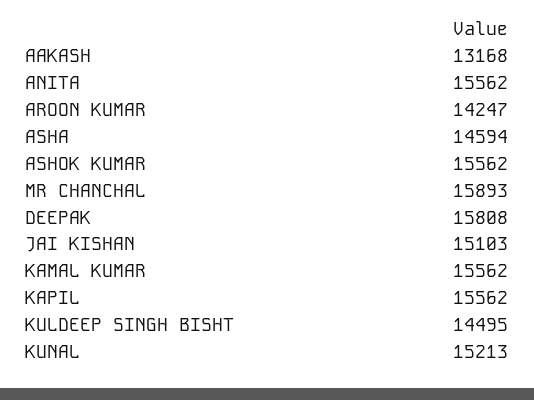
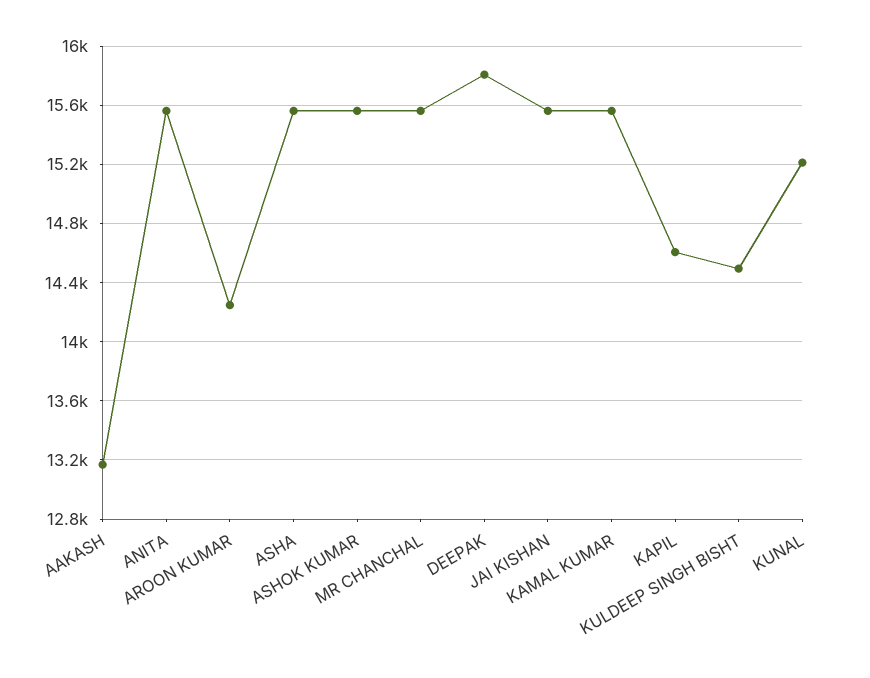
  {
    "AAKASH": 13168,
    "ANITA": 15562,
    "AROON KUMAR": 14247,
-   "ASHA": 14594,
+   "ASHA": 15550,
    "ASHOK KUMAR": 15562,
-   "MR CHANCHAL": 15893,
+   "MR CHANCHAL": 15550,
    "DEEPAK": 15808,
-   "JAI KISHAN": 15103,
+   "JAI KISHAN": 15550,
    "KAMAL KUMAR": 15562,
-   "KAPIL": 15562,
+   "KAPIL": 14600,
    "KULDEEP SINGH BISHT": 14495,
    "KUNAL": 15213
  }

